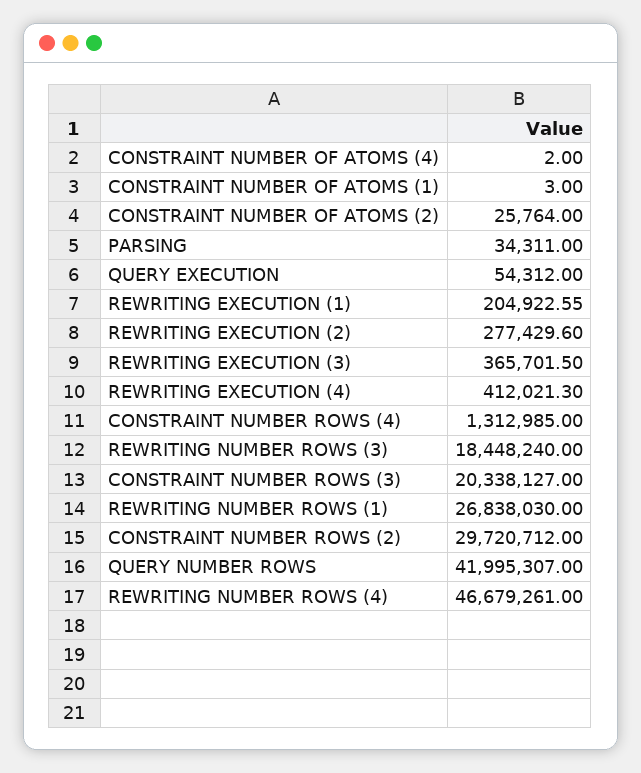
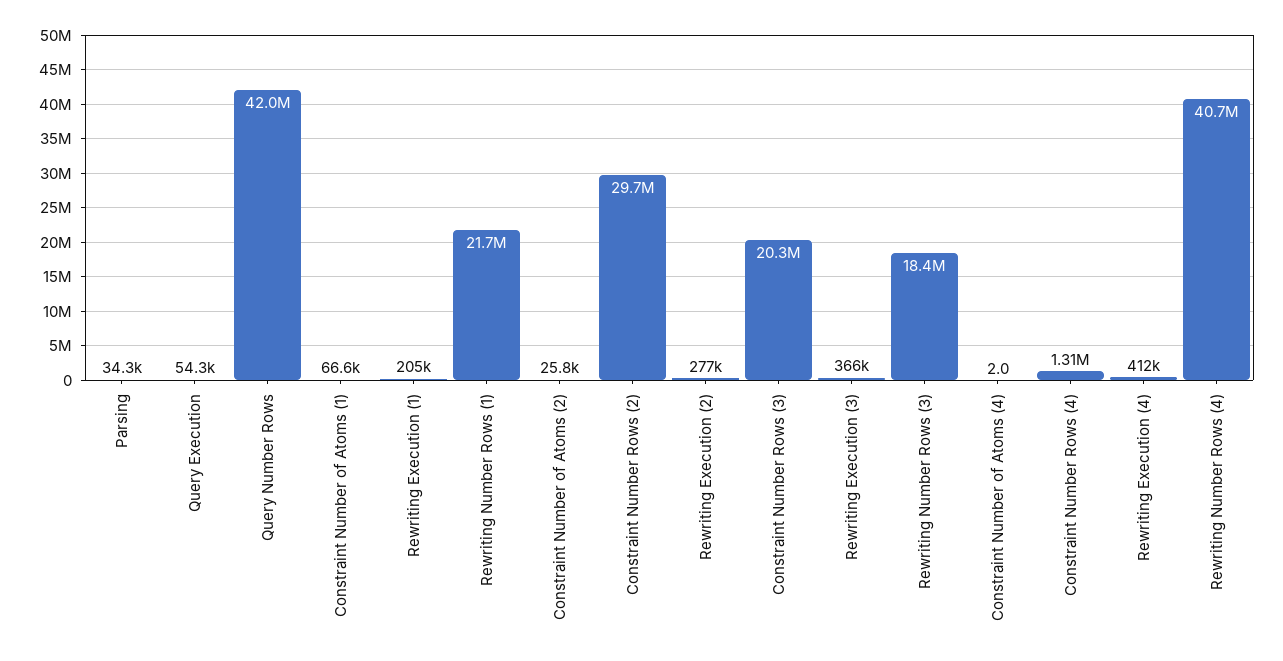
  {
    "CONSTRAINT NUMBER OF ATOMS (4)": 2,
-   "CONSTRAINT NUMBER OF ATOMS (1)": 3,
+   "CONSTRAINT NUMBER OF ATOMS (1)": 66600,
    "CONSTRAINT NUMBER OF ATOMS (2)": 25764,
    "PARSING": 34311,
    "QUERY EXECUTION": 54312,
    "REWRITING EXECUTION (1)": 204922.55,
    "REWRITING EXECUTION (2)": 277429.6,
    "REWRITING EXECUTION (3)": 365701.5,
    "REWRITING EXECUTION (4)": 412021.3,
    "CONSTRAINT NUMBER ROWS (4)": 1312985,
    "REWRITING NUMBER ROWS (3)": 18448240,
    "CONSTRAINT NUMBER ROWS (3)": 20338127,
-   "REWRITING NUMBER ROWS (1)": 26838030,
+   "REWRITING NUMBER ROWS (1)": 21700000,
    "CONSTRAINT NUMBER ROWS (2)": 29720712,
    "QUERY NUMBER ROWS": 41995307,
-   "REWRITING NUMBER ROWS (4)": 46679261
+   "REWRITING NUMBER ROWS (4)": 40700000
  }

